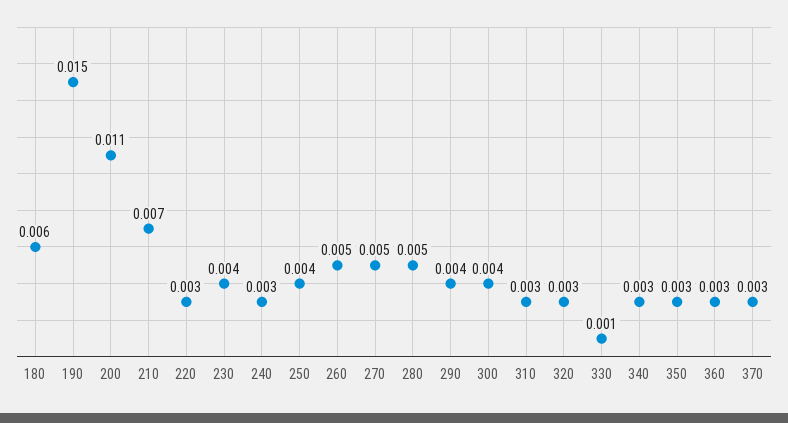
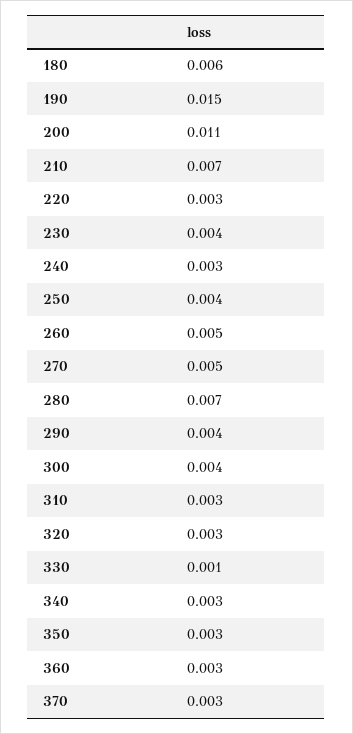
  {
    "180": 0.006,
    "190": 0.015,
    "200": 0.011,
    "210": 0.007,
    "220": 0.003,
    "230": 0.004,
    "240": 0.003,
    "250": 0.004,
    "260": 0.005,
    "270": 0.005,
-   "280": 0.005,
+   "280": 0.007,
    "290": 0.004,
    "300": 0.004,
    "310": 0.003,
    "320": 0.003,
    "330": 0.001,
    "340": 0.003,
    "350": 0.003,
    "360": 0.003,
    "370": 0.003
  }

